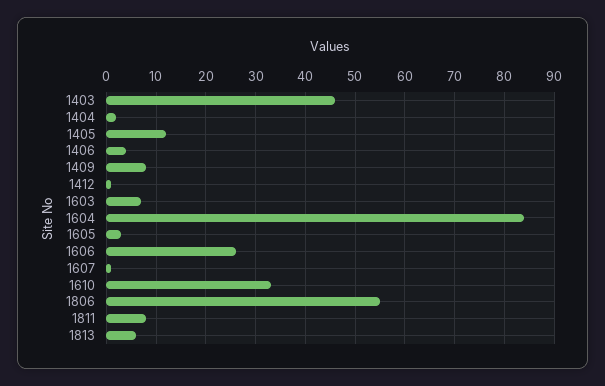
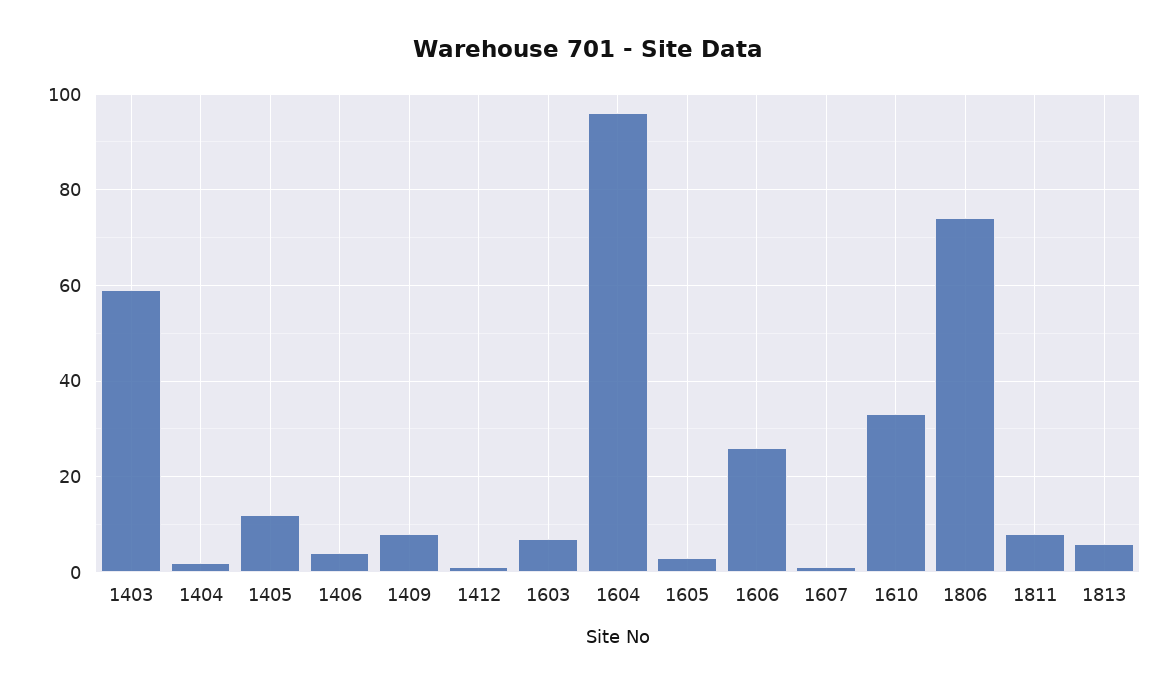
  {
-   "1403": 45,
+   "1403": 60,
    "1404": 0,
    "1405": 10,
    "1406": 5,
    "1409": 10,
    "1412": 0,
    "1603": 5,
-   "1604": 85,
+   "1604": 95,
    "1605": 5,
    "1606": 25,
    "1607": 0,
    "1610": 35,
-   "1806": 55,
+   "1806": 75,
    "1811": 10,
    "1813": 5
  }

